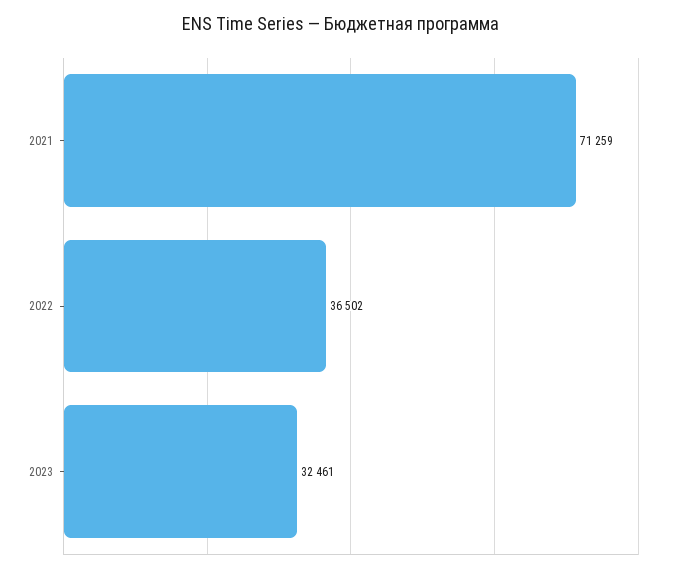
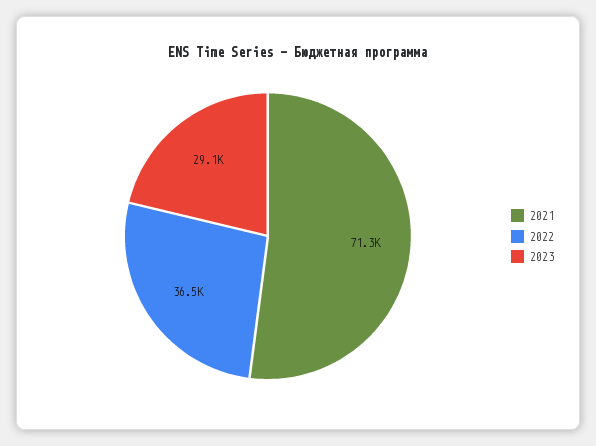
  {
    "2021": 71259,
    "2022": 36502,
-   "2023": 32461
+   "2023": 29100
  }

